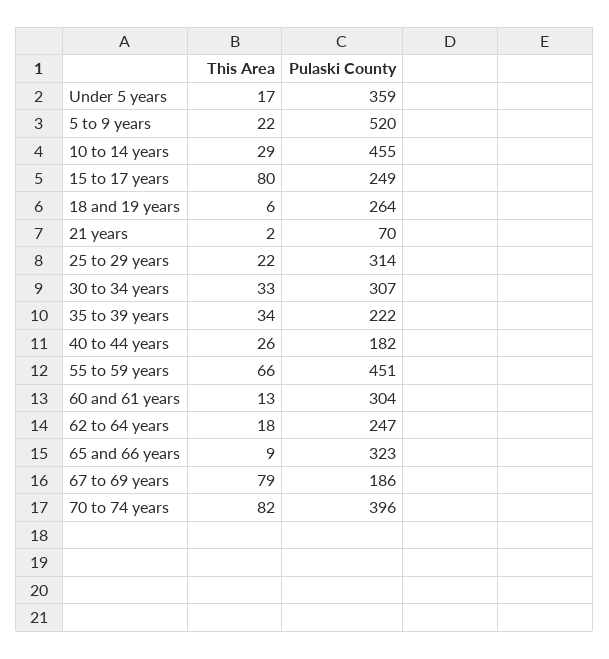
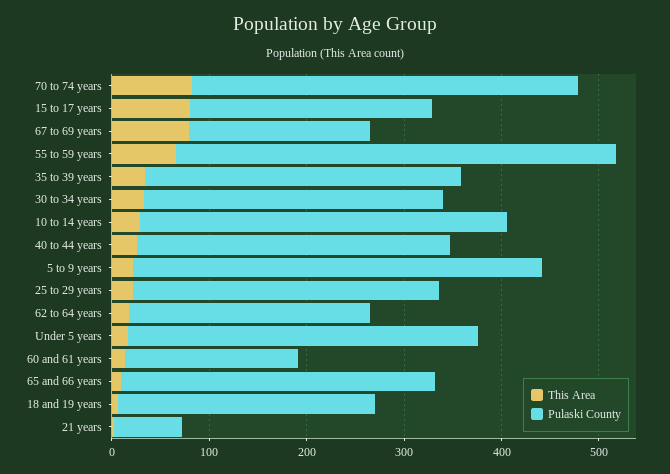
  {
    "This Area": {
      "Under 5 years": 17,
      "5 to 9 years": 22,
      "10 to 14 years": 29,
      "15 to 17 years": 80,
      "18 and 19 years": 6,
      "21 years": 2,
      "25 to 29 years": 22,
      "30 to 34 years": 33,
      "35 to 39 years": 34,
      "40 to 44 years": 26,
      "55 to 59 years": 66,
      "60 and 61 years": 13,
      "62 to 64 years": 18,
      "65 and 66 years": 9,
      "67 to 69 years": 79,
      "70 to 74 years": 82
    },
    "Pulaski County": {
      "Under 5 years": 359,
-     "5 to 9 years": 520,
+     "5 to 9 years": 420,
-     "10 to 14 years": 455,
+     "10 to 14 years": 380,
      "15 to 17 years": 249,
      "18 and 19 years": 264,
      "21 years": 70,
      "25 to 29 years": 314,
      "30 to 34 years": 307,
-     "35 to 39 years": 222,
+     "35 to 39 years": 320,
-     "40 to 44 years": 182,
+     "40 to 44 years": 320,
      "55 to 59 years": 451,
-     "60 and 61 years": 304,
+     "60 and 61 years": 180,
      "62 to 64 years": 247,
      "65 and 66 years": 323,
      "67 to 69 years": 186,
      "70 to 74 years": 396
    }
  }

